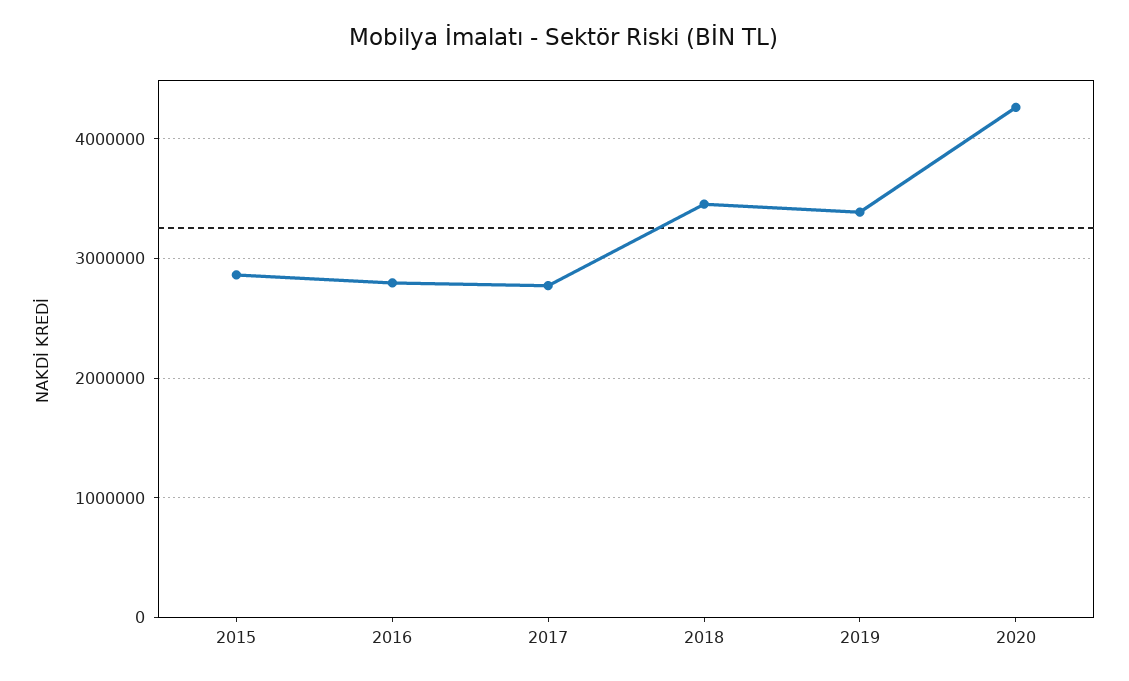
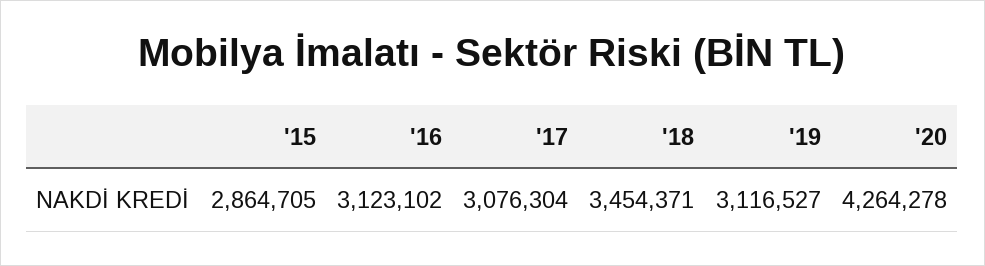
  {
    "2015": 2864705,
-   "2016": 2800000,
+   "2016": 3123102,
-   "2017": 2800000,
+   "2017": 3076304,
    "2018": 3454371,
-   "2019": 3400000,
+   "2019": 3116527,
    "2020": 4264278
  }

